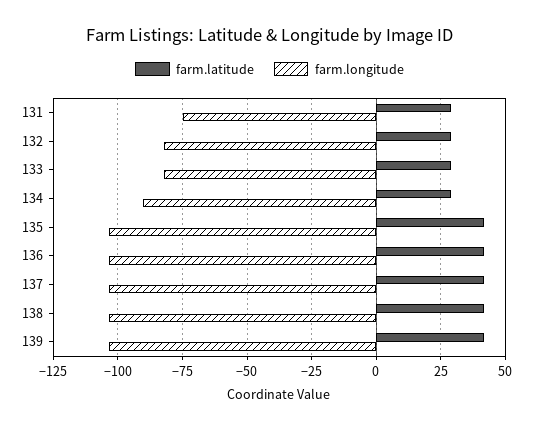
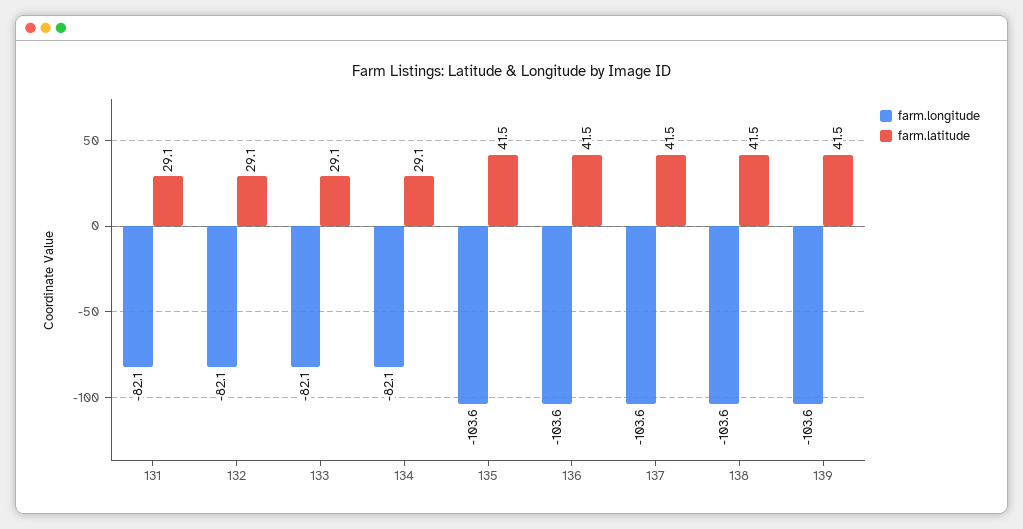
  {
    "farm.latitude": {
      "131": 29.1,
      "132": 29.1,
      "133": 29.1,
      "134": 29.1,
      "135": 41.5,
      "136": 41.5,
      "137": 41.5,
      "138": 41.5,
      "139": 41.5
    },
    "farm.longitude": {
-     "131": -75,
+     "131": -82.1,
      "132": -82.1,
      "133": -82.1,
-     "134": -90,
+     "134": -82.1,
      "135": -103.6,
      "136": -103.6,
      "137": -103.6,
      "138": -103.6,
      "139": -103.6
    }
  }

